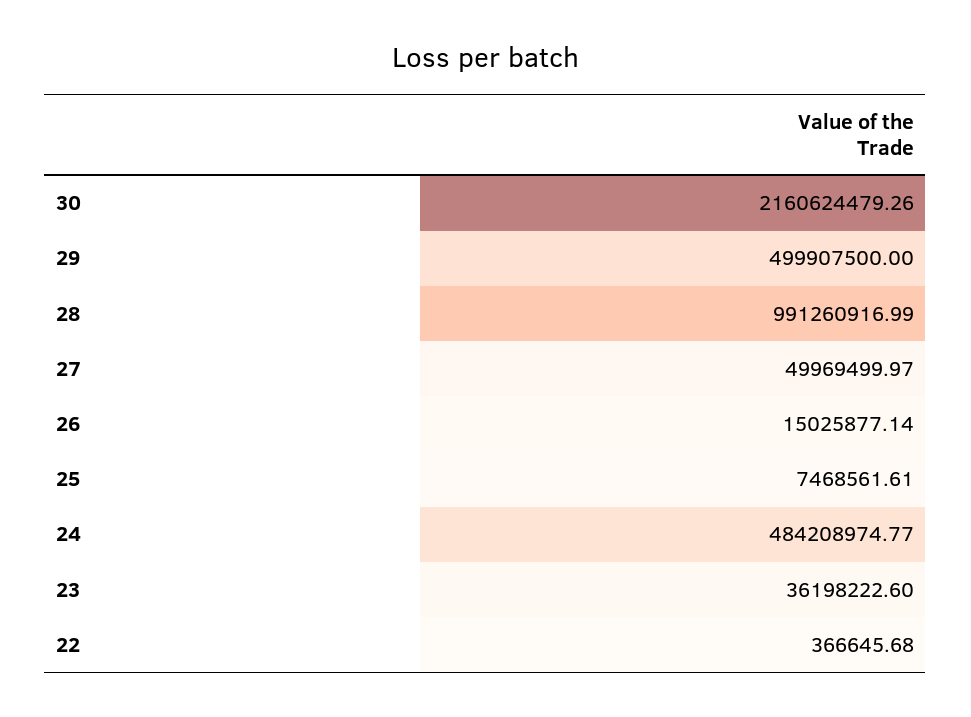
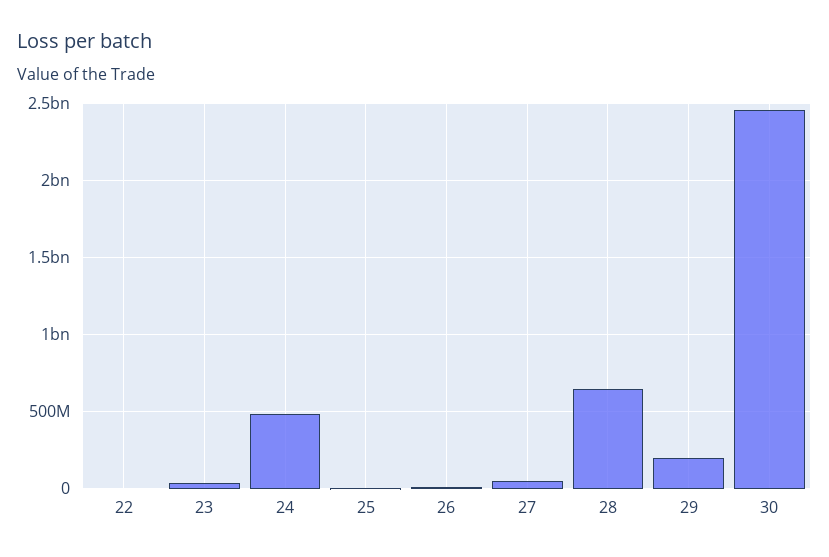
  {
-   "30": 2160624479.26,
+   "30": 2450000000,
-   "29": 499907500,
+   "29": 200000000,
-   "28": 991260916.99,
+   "28": 650000000,
    "27": 49969499.97,
    "26": 15025877.14,
    "25": 7468561.61,
    "24": 484208974.77,
    "23": 36198222.6,
    "22": 366645.68
  }

